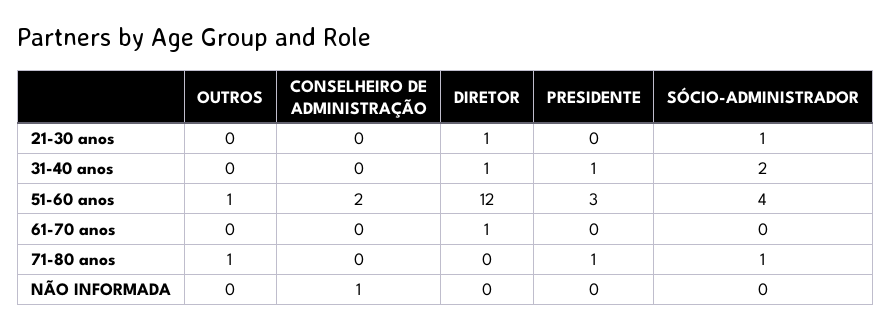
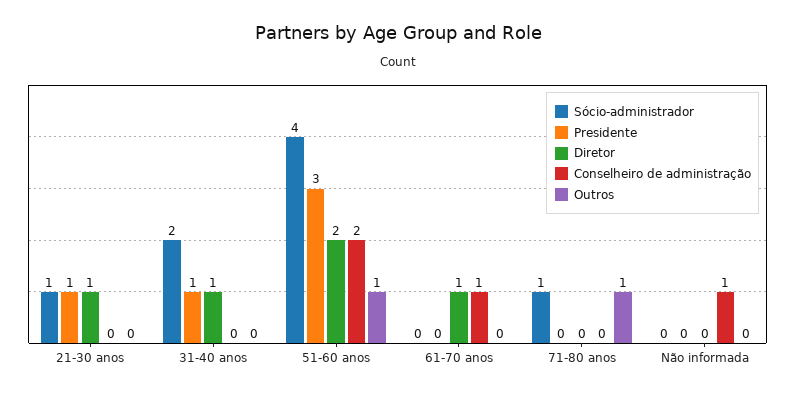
  {
    "OUTROS": {
      "21-30 anos": 0,
      "31-40 anos": 0,
      "51-60 anos": 1,
      "61-70 anos": 0,
      "71-80 anos": 1,
      "NÃO INFORMADA": 0
    },
    "CONSELHEIRO DE ADMINISTRAÇÃO": {
      "21-30 anos": 0,
      "31-40 anos": 0,
      "51-60 anos": 2,
-     "61-70 anos": 0,
+     "61-70 anos": 1,
      "71-80 anos": 0,
      "NÃO INFORMADA": 1
    },
    "DIRETOR": {
      "21-30 anos": 1,
      "31-40 anos": 1,
-     "51-60 anos": 12,
+     "51-60 anos": 2,
      "61-70 anos": 1,
      "71-80 anos": 0,
      "NÃO INFORMADA": 0
    },
    "PRESIDENTE": {
-     "21-30 anos": 0,
+     "21-30 anos": 1,
      "31-40 anos": 1,
      "51-60 anos": 3,
      "61-70 anos": 0,
-     "71-80 anos": 1,
+     "71-80 anos": 0,
      "NÃO INFORMADA": 0
    },
    "SÓCIO-ADMINISTRADOR": {
      "21-30 anos": 1,
      "31-40 anos": 2,
      "51-60 anos": 4,
      "61-70 anos": 0,
      "71-80 anos": 1,
      "NÃO INFORMADA": 0
    }
  }

